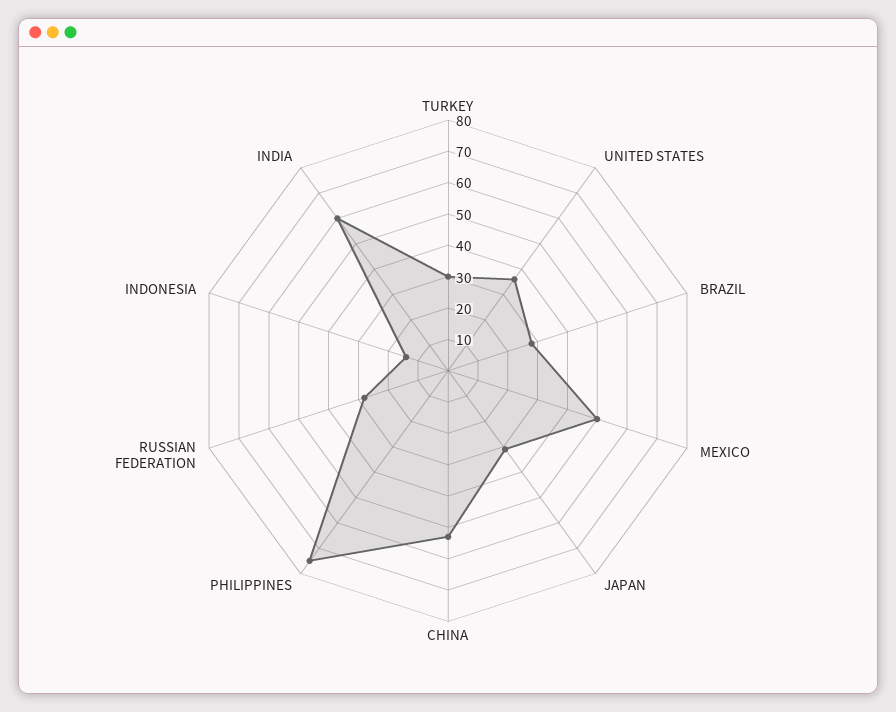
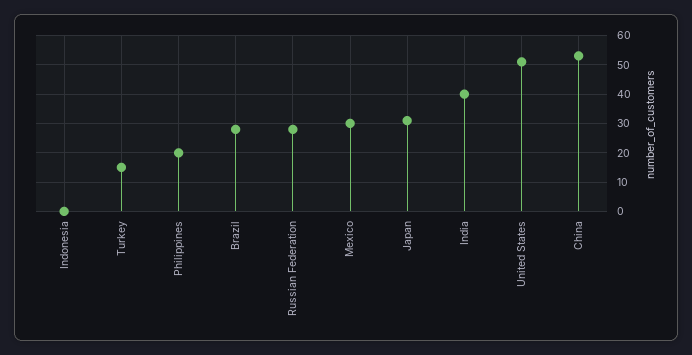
  {
-   "TURKEY": 30,
+   "TURKEY": 15,
-   "UNITED STATES": 35,
+   "UNITED STATES": 50,
    "BRAZIL": 30,
-   "MEXICO": 50,
+   "MEXICO": 30,
    "JAPAN": 30,
    "CHINA": 55,
-   "PHILIPPINES": 75,
+   "PHILIPPINES": 20,
    "RUSSIAN FEDERATION": 30,
-   "INDONESIA": 15,
+   "INDONESIA": 0,
-   "INDIA": 60
+   "INDIA": 40
  }

